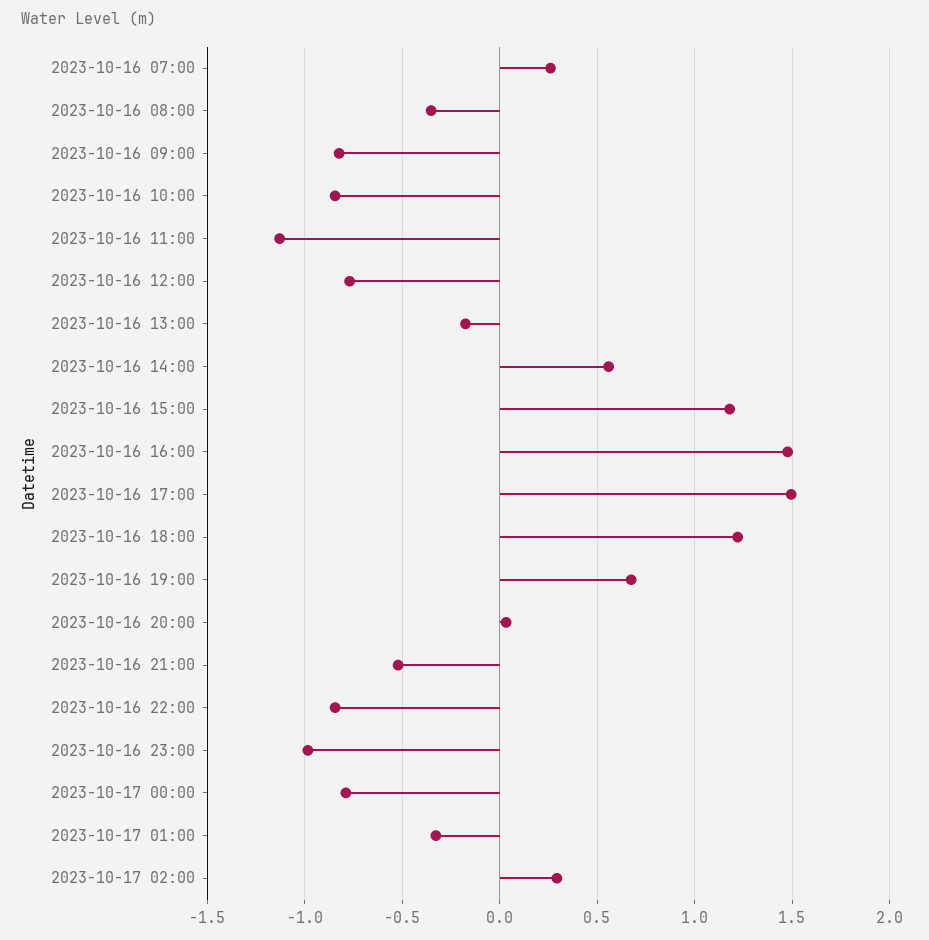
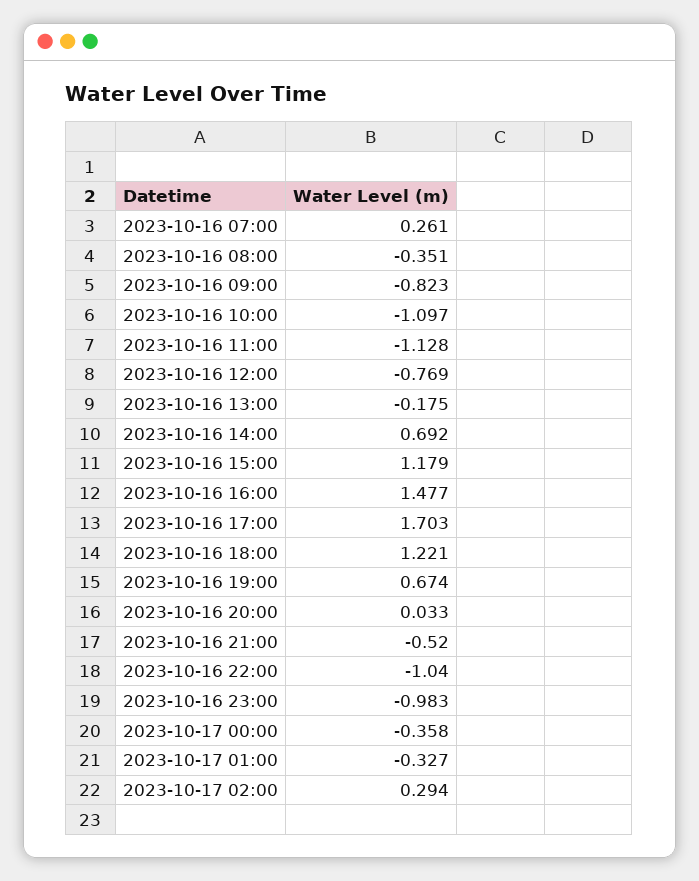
  {
    "2023-10-16 07:00": 0.261,
    "2023-10-16 08:00": -0.351,
    "2023-10-16 09:00": -0.823,
-   "2023-10-16 10:00": -0.85,
+   "2023-10-16 10:00": -1.097,
    "2023-10-16 11:00": -1.128,
    "2023-10-16 12:00": -0.769,
    "2023-10-16 13:00": -0.175,
-   "2023-10-16 14:00": 0.55,
+   "2023-10-16 14:00": 0.692,
    "2023-10-16 15:00": 1.179,
    "2023-10-16 16:00": 1.477,
-   "2023-10-16 17:00": 1.5,
+   "2023-10-16 17:00": 1.703,
    "2023-10-16 18:00": 1.221,
    "2023-10-16 19:00": 0.674,
    "2023-10-16 20:00": 0.033,
    "2023-10-16 21:00": -0.52,
-   "2023-10-16 22:00": -0.85,
+   "2023-10-16 22:00": -1.04,
    "2023-10-16 23:00": -0.983,
-   "2023-10-17 00:00": -0.8,
+   "2023-10-17 00:00": -0.358,
    "2023-10-17 01:00": -0.327,
    "2023-10-17 02:00": 0.294
  }

